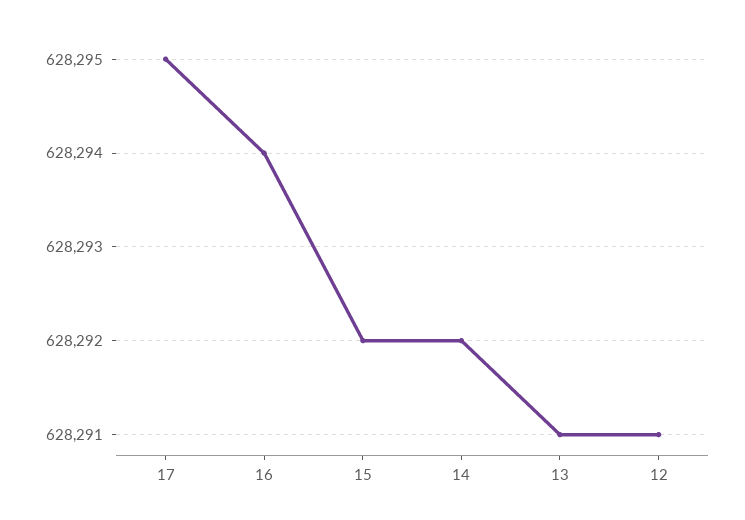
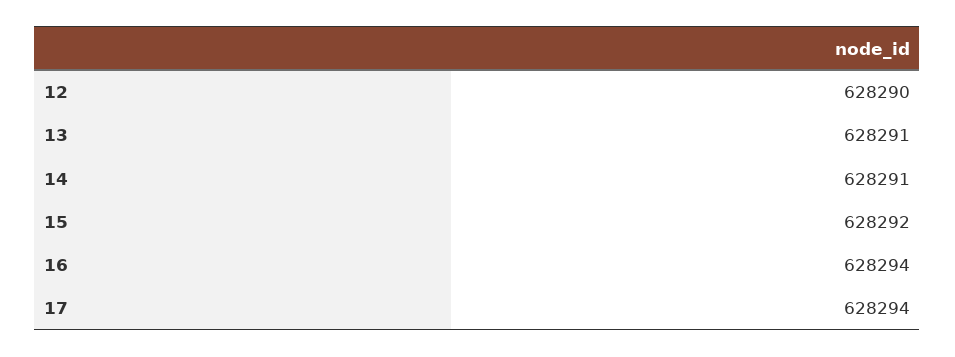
  {
-   "17": 628295,
+   "17": 628294,
    "16": 628294,
    "15": 628292,
-   "14": 628292,
+   "14": 628291,
    "13": 628291,
-   "12": 628291
+   "12": 628290
  }

